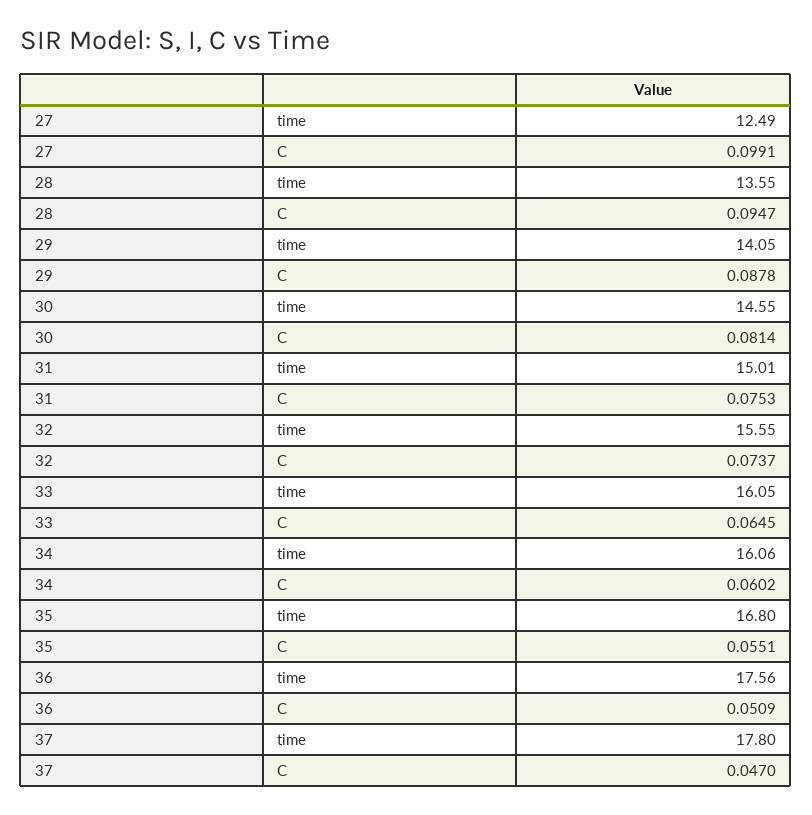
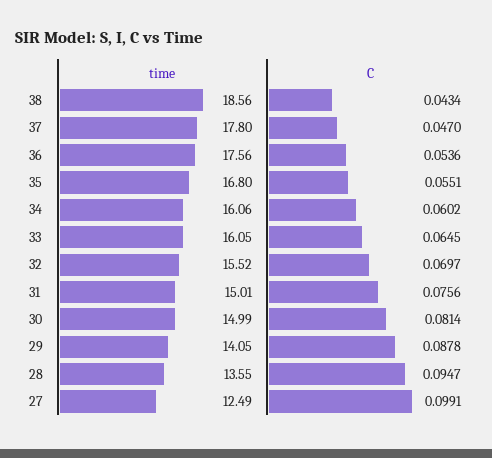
  {
    "27": {
      "time": 12.49,
      "C": 0.0991
    },
    "28": {
      "time": 13.55,
      "C": 0.0947
    },
    "29": {
      "time": 14.05,
      "C": 0.0878
    },
    "30": {
-     "time": 14.55,
+     "time": 14.99,
      "C": 0.0814
    },
    "31": {
      "time": 15.01,
-     "C": 0.0753
+     "C": 0.0756
    },
    "32": {
-     "time": 15.55,
+     "time": 15.52,
-     "C": 0.0737
+     "C": 0.0697
    },
    "33": {
      "time": 16.05,
      "C": 0.0645
    },
    "34": {
      "time": 16.06,
      "C": 0.0602
    },
    "35": {
      "time": 16.8,
      "C": 0.0551
    },
    "36": {
      "time": 17.56,
-     "C": 0.0509
+     "C": 0.0536
    },
    "37": {
      "time": 17.8,
      "C": 0.047
-   }
+   },
+   "38": {
+     "time": 18.56,
+     "C": 0.0434
+   }
  }

